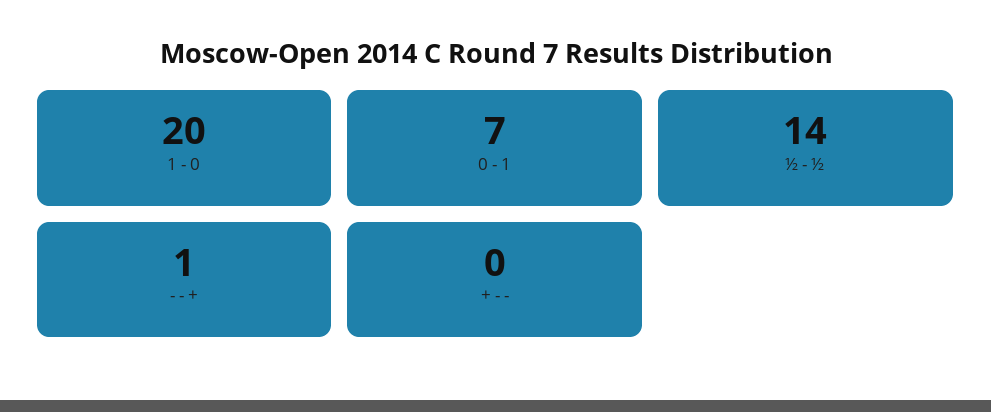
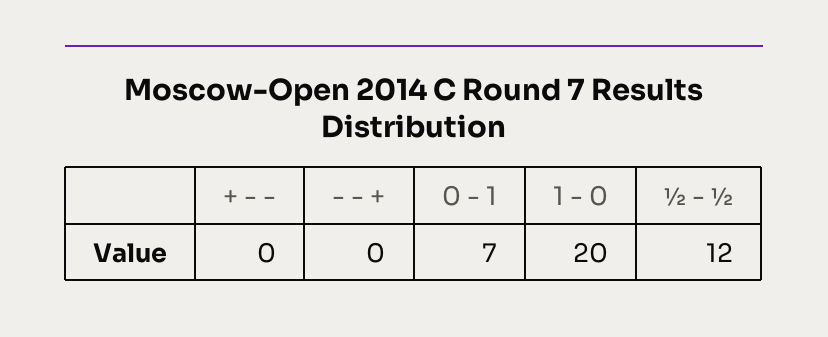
  {
    "1 - 0": 20,
    "0 - 1": 7,
-   "½ - ½": 14,
+   "½ - ½": 12,
-   "- - +": 1,
+   "- - +": 0,
    "+ - -": 0
  }

